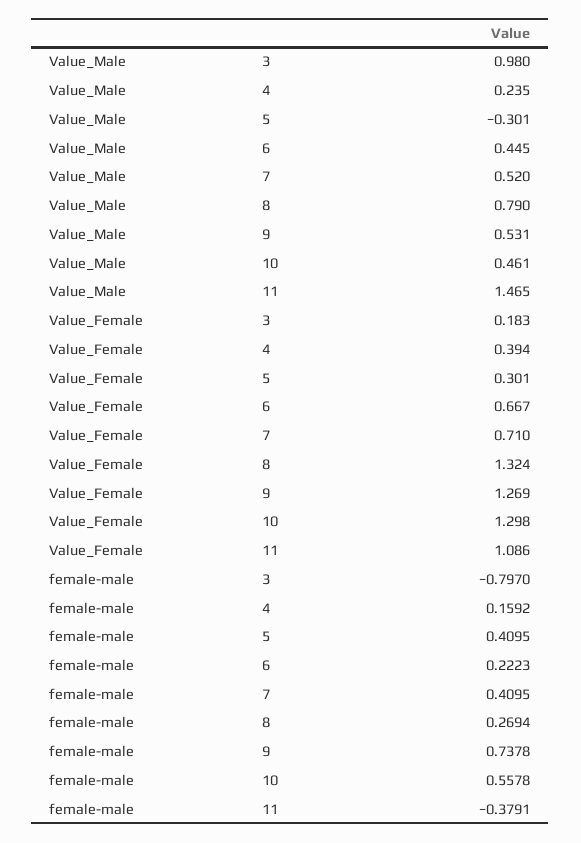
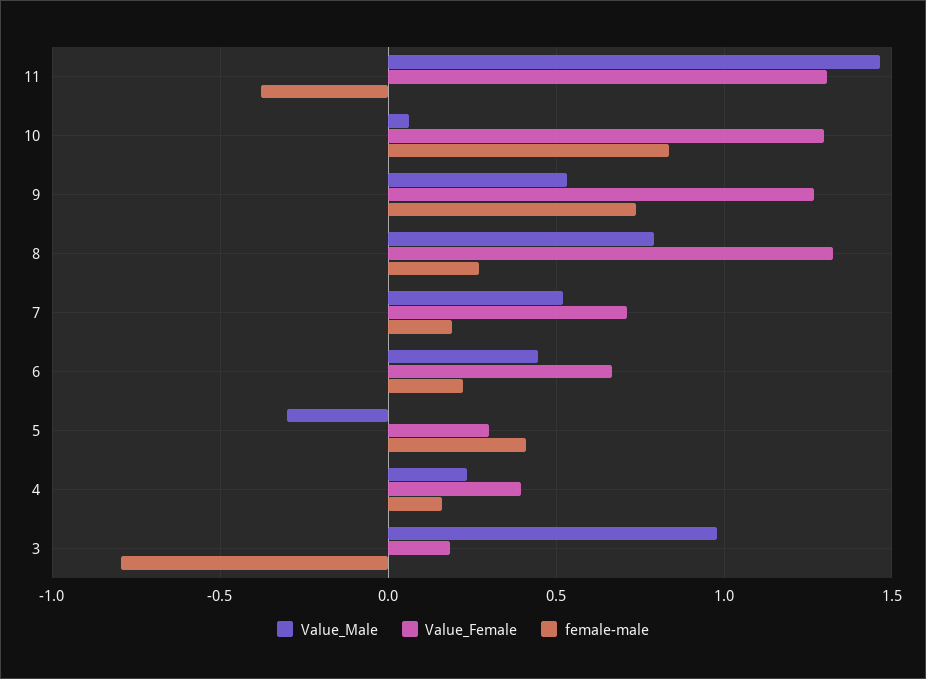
  {
    "Value_Male": {
      "3": 0.98,
      "4": 0.235,
      "5": -0.301,
      "6": 0.445,
      "7": 0.52,
      "8": 0.79,
      "9": 0.531,
-     "10": 0.461,
+     "10": 0.05,
      "11": 1.465
    },
    "Value_Female": {
      "3": 0.183,
      "4": 0.394,
      "5": 0.301,
      "6": 0.667,
      "7": 0.71,
      "8": 1.324,
      "9": 1.269,
      "10": 1.298,
-     "11": 1.086
+     "11": 1.3
    },
    "female-male": {
      "3": -0.797,
      "4": 0.1592,
      "5": 0.4095,
      "6": 0.2223,
-     "7": 0.4095,
+     "7": 0.2,
      "8": 0.2694,
      "9": 0.7378,
-     "10": 0.5578,
+     "10": 0.85,
      "11": -0.3791
    }
  }

